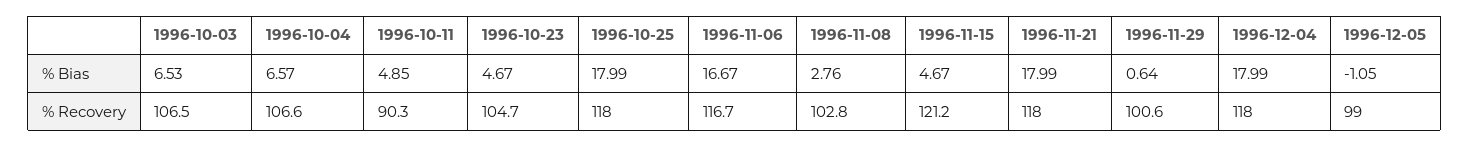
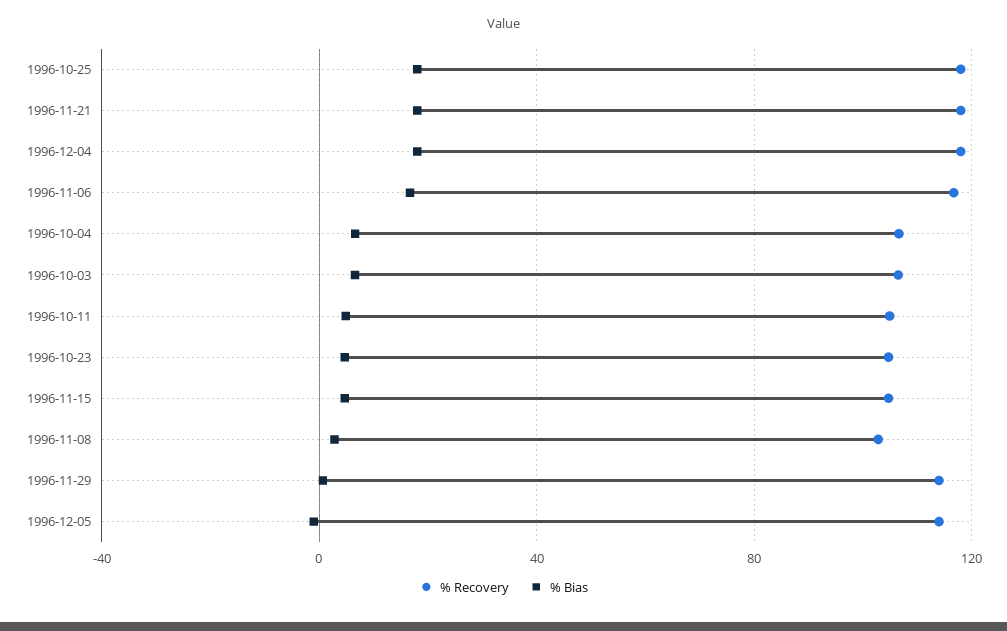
  {
    "% Bias": {
      "1996-10-03": 6.53,
      "1996-10-04": 6.57,
      "1996-10-11": 4.85,
      "1996-10-23": 4.67,
      "1996-10-25": 17.99,
      "1996-11-06": 16.67,
      "1996-11-08": 2.76,
      "1996-11-15": 4.67,
      "1996-11-21": 17.99,
      "1996-11-29": 0.64,
      "1996-12-04": 17.99,
      "1996-12-05": -1.05
    },
    "% Recovery": {
      "1996-10-03": 106.5,
      "1996-10-04": 106.6,
-     "1996-10-11": 90.3,
+     "1996-10-11": 105,
      "1996-10-23": 104.7,
      "1996-10-25": 118,
      "1996-11-06": 116.7,
      "1996-11-08": 102.8,
-     "1996-11-15": 121.2,
+     "1996-11-15": 105,
      "1996-11-21": 118,
-     "1996-11-29": 100.6,
+     "1996-11-29": 115,
      "1996-12-04": 118,
-     "1996-12-05": 99
+     "1996-12-05": 115
    }
  }

